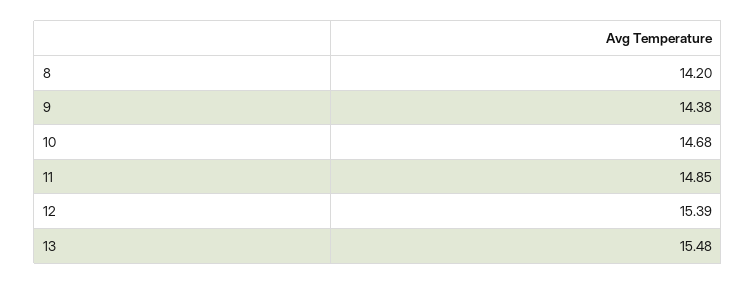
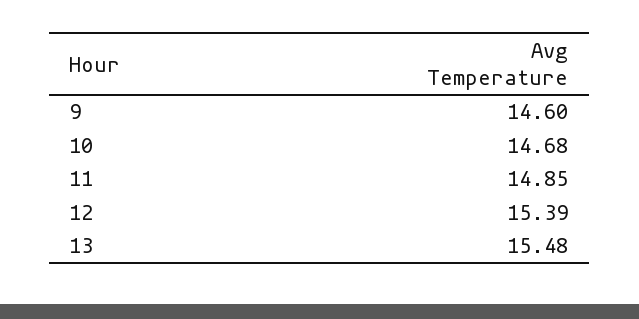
  {
-   "8": 14.2,
-   "9": 14.38,
+   "9": 14.6,
    "10": 14.68,
    "11": 14.85,
    "12": 15.39,
    "13": 15.48
  }

